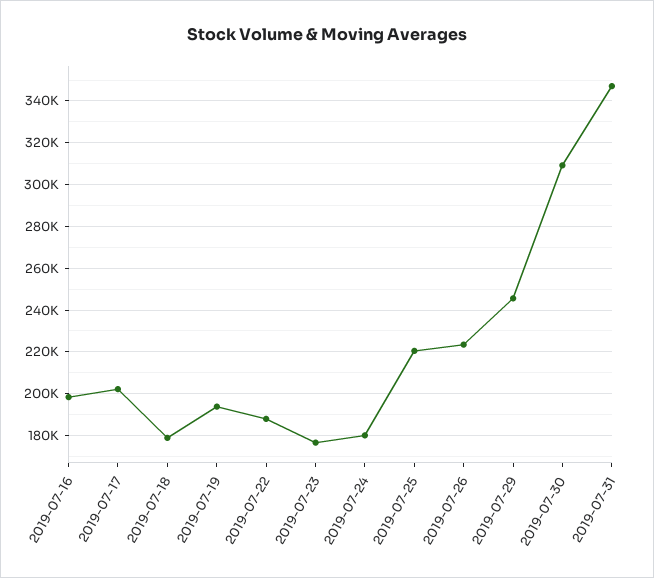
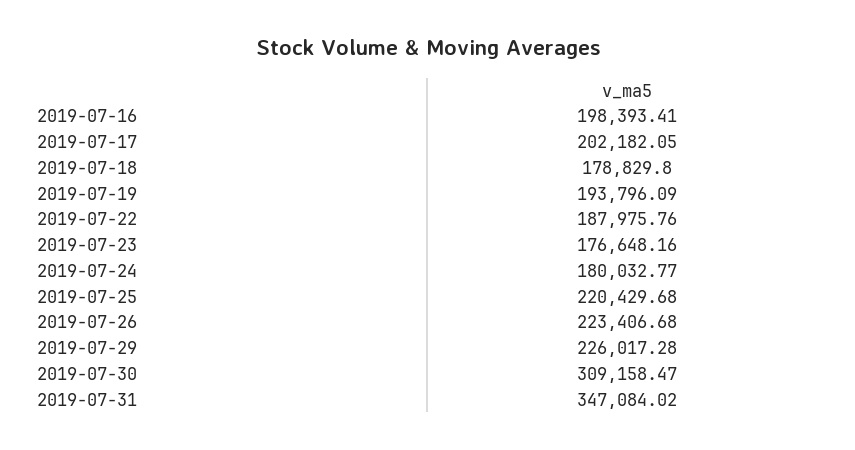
  {
    "2019-07-16": 198393.41,
    "2019-07-17": 202182.05,
    "2019-07-18": 178829.8,
    "2019-07-19": 193796.09,
    "2019-07-22": 187975.76,
    "2019-07-23": 176648.16,
    "2019-07-24": 180032.77,
    "2019-07-25": 220429.68,
    "2019-07-26": 223406.68,
-   "2019-07-29": 245000,
+   "2019-07-29": 226017.28,
    "2019-07-30": 309158.47,
    "2019-07-31": 347084.02
  }

